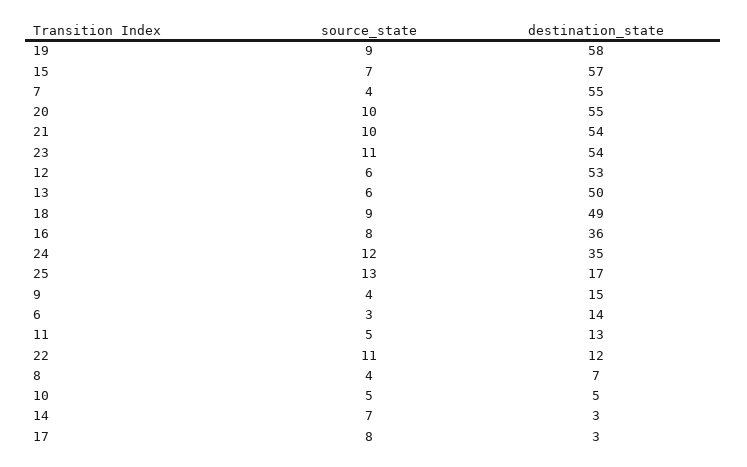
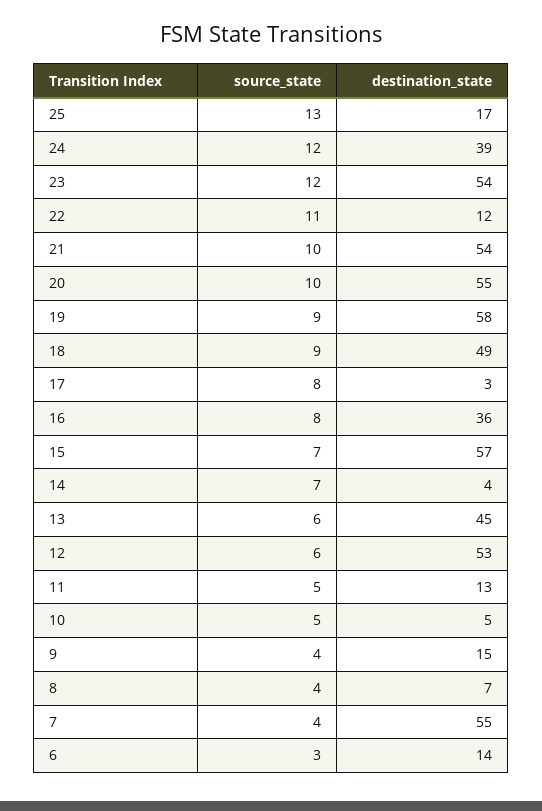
  {
    "source_state": {
      "19": 9,
      "15": 7,
      "7": 4,
      "20": 10,
      "21": 10,
-     "23": 11,
+     "23": 12,
      "12": 6,
      "13": 6,
      "18": 9,
      "16": 8,
      "24": 12,
      "25": 13,
      "9": 4,
      "6": 3,
      "11": 5,
      "22": 11,
      "8": 4,
      "10": 5,
      "14": 7,
      "17": 8
    },
    "destination_state": {
      "19": 58,
      "15": 57,
      "7": 55,
      "20": 55,
      "21": 54,
      "23": 54,
      "12": 53,
-     "13": 50,
+     "13": 45,
      "18": 49,
      "16": 36,
-     "24": 35,
+     "24": 39,
      "25": 17,
      "9": 15,
      "6": 14,
      "11": 13,
      "22": 12,
      "8": 7,
      "10": 5,
-     "14": 3,
+     "14": 4,
      "17": 3
    }
  }

